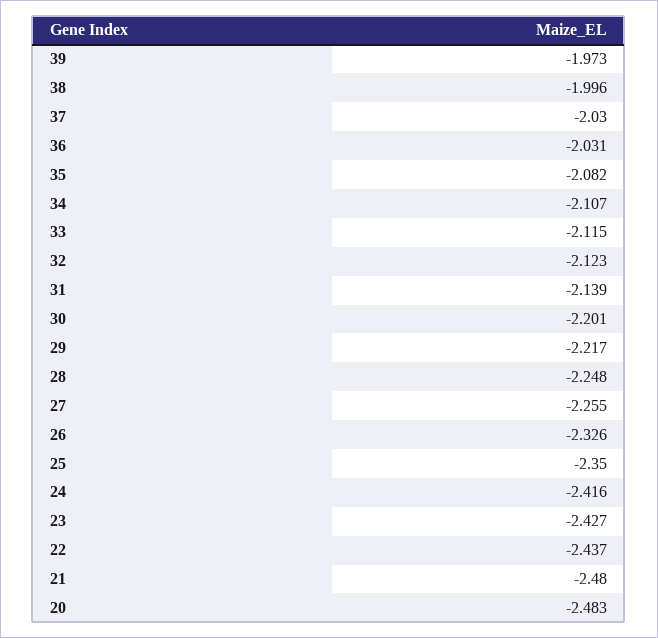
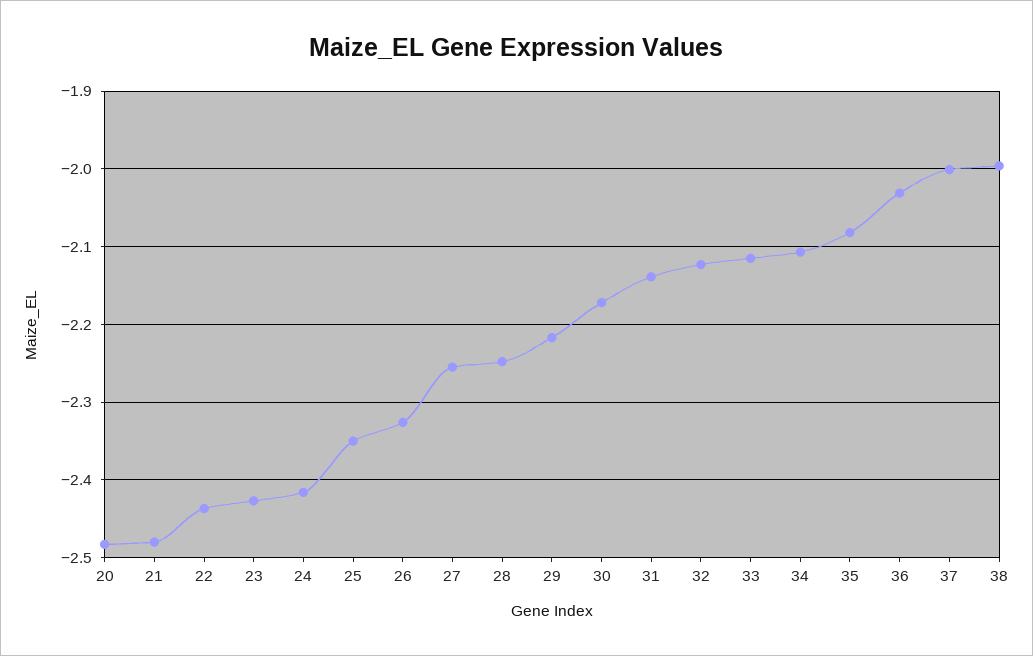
  {
-   "39": -1.973,
    "38": -1.996,
-   "37": -2.03,
+   "37": -2,
    "36": -2.031,
    "35": -2.082,
    "34": -2.107,
    "33": -2.115,
    "32": -2.123,
    "31": -2.139,
-   "30": -2.201,
+   "30": -2.17,
    "29": -2.217,
    "28": -2.248,
    "27": -2.255,
    "26": -2.326,
    "25": -2.35,
    "24": -2.416,
    "23": -2.427,
    "22": -2.437,
    "21": -2.48,
    "20": -2.483
  }

